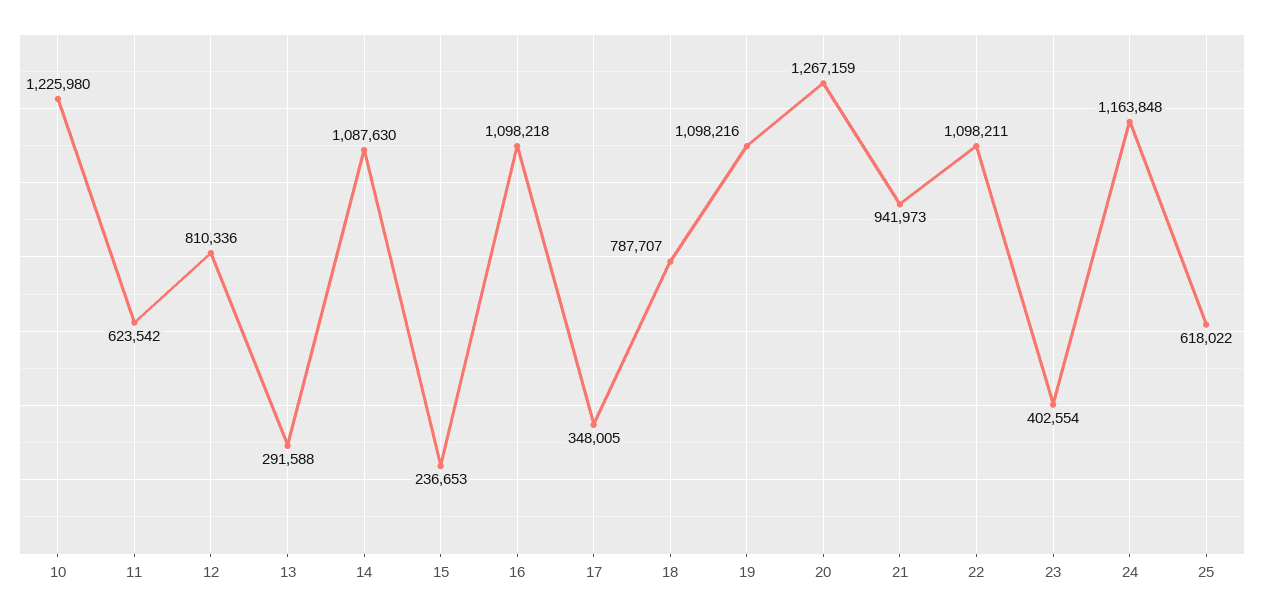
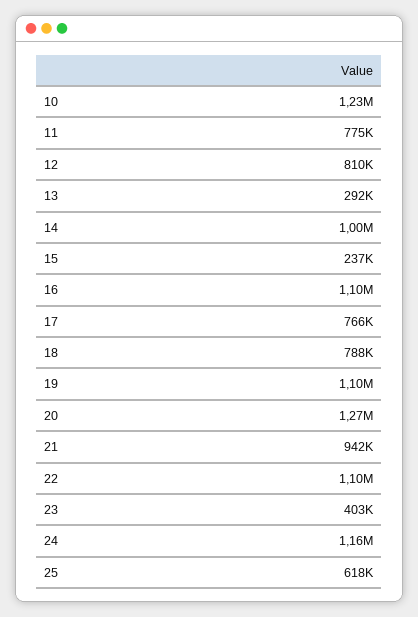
  {
    "10": 1225980,
-   "11": 623542,
+   "11": 775000,
    "12": 810336,
    "13": 291588,
-   "14": 1087630,
+   "14": 1000000,
    "15": 236653,
    "16": 1098218,
-   "17": 348005,
+   "17": 766000,
    "18": 787707,
    "19": 1098216,
    "20": 1267159,
    "21": 941973,
    "22": 1098211,
    "23": 402554,
    "24": 1163848,
    "25": 618022
  }

